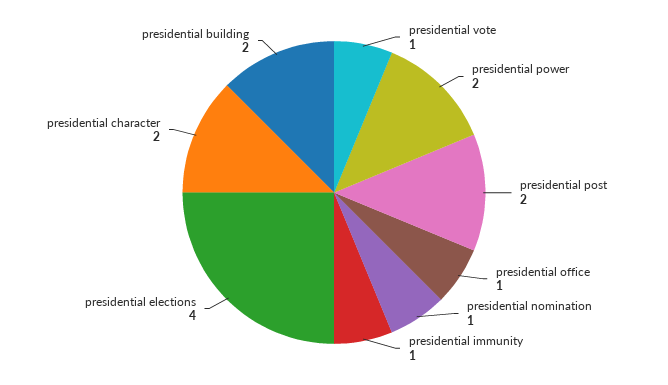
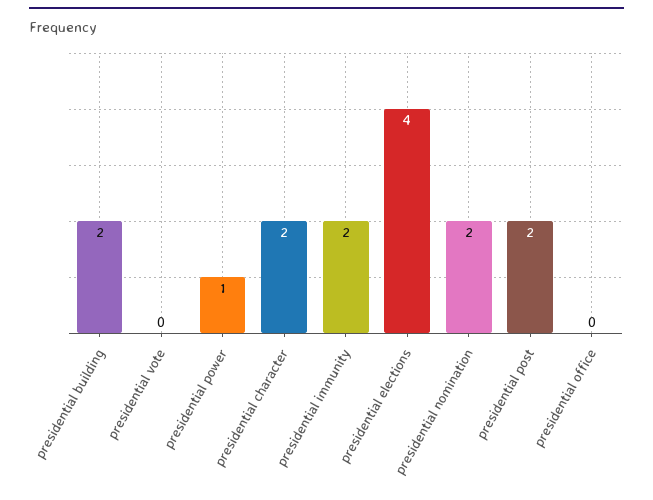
  {
-   "presidential vote": 1,
+   "presidential vote": 0,
-   "presidential power": 2,
+   "presidential power": 1,
    "presidential post": 2,
-   "presidential office": 1,
+   "presidential office": 0,
-   "presidential nomination": 1,
+   "presidential nomination": 2,
-   "presidential immunity": 1,
+   "presidential immunity": 2,
    "presidential elections": 4,
    "presidential character": 2,
    "presidential building": 2
  }

